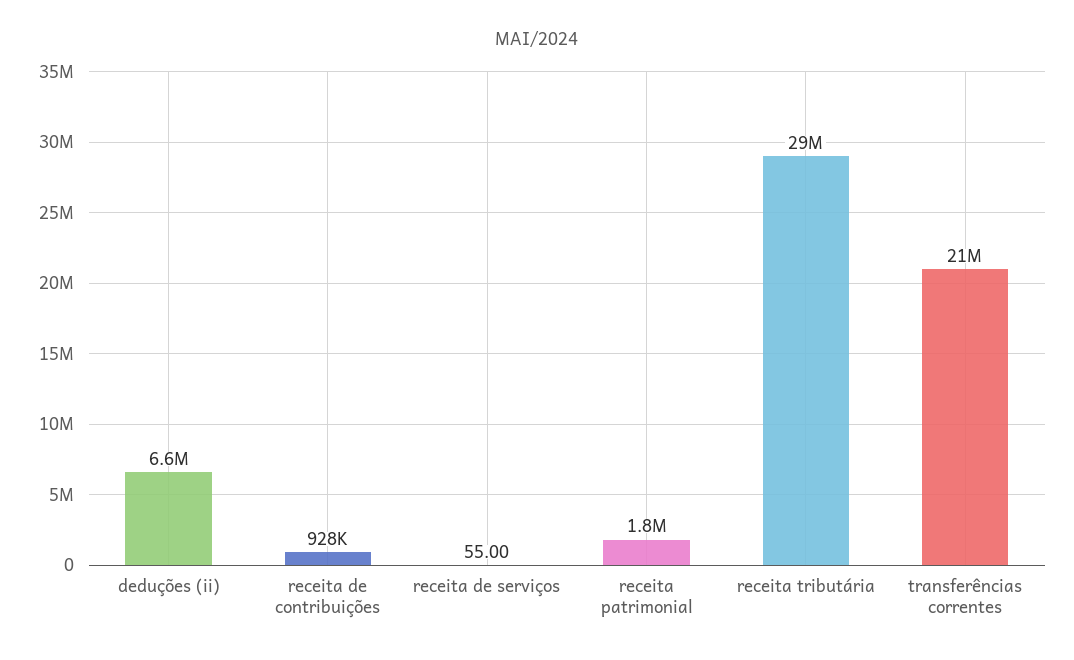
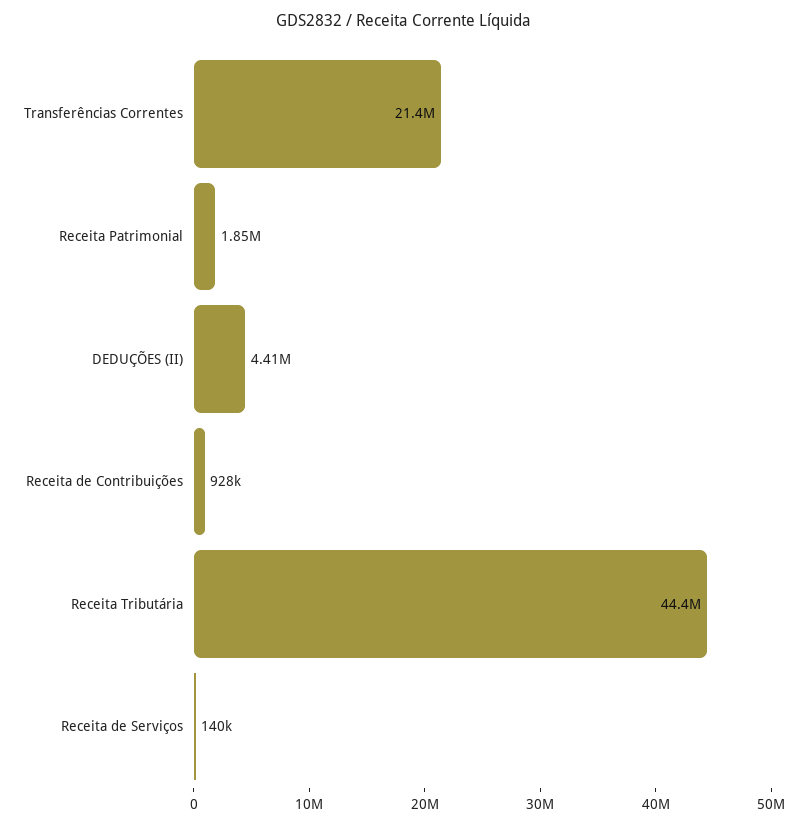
  {
-   "deduções (ii)": 6600000,
+   "deduções (ii)": 4410000,
    "receita de contribuições": 928000,
-   "receita de serviços": 55,
+   "receita de serviços": 140000,
    "receita patrimonial": 1850000,
-   "receita tributária": 29000000,
+   "receita tributária": 44400000,
    "transferências correntes": 21400000
  }

